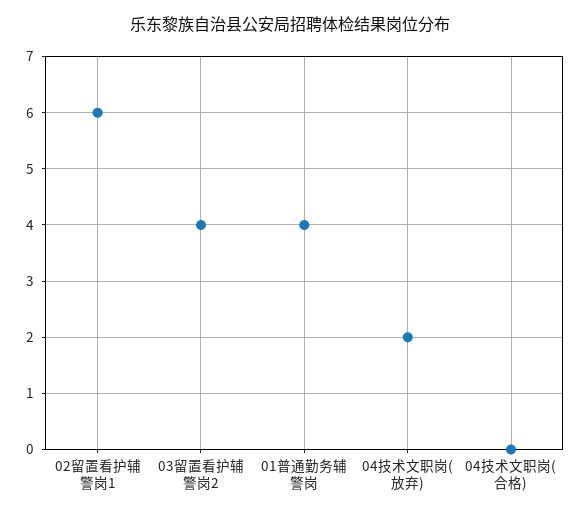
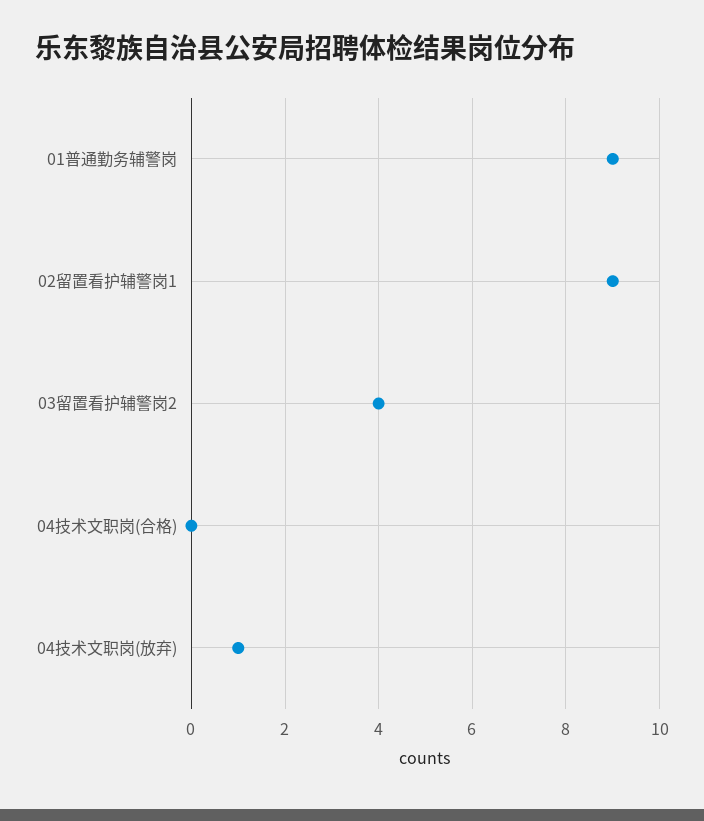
  {
-   "02留置看护辅警岗1": 6,
+   "02留置看护辅警岗1": 9,
    "03留置看护辅警岗2": 4,
-   "01普通勤务辅警岗": 4,
+   "01普通勤务辅警岗": 9,
-   "04技术文职岗(放弃)": 2,
+   "04技术文职岗(放弃)": 1,
    "04技术文职岗(合格)": 0
  }

